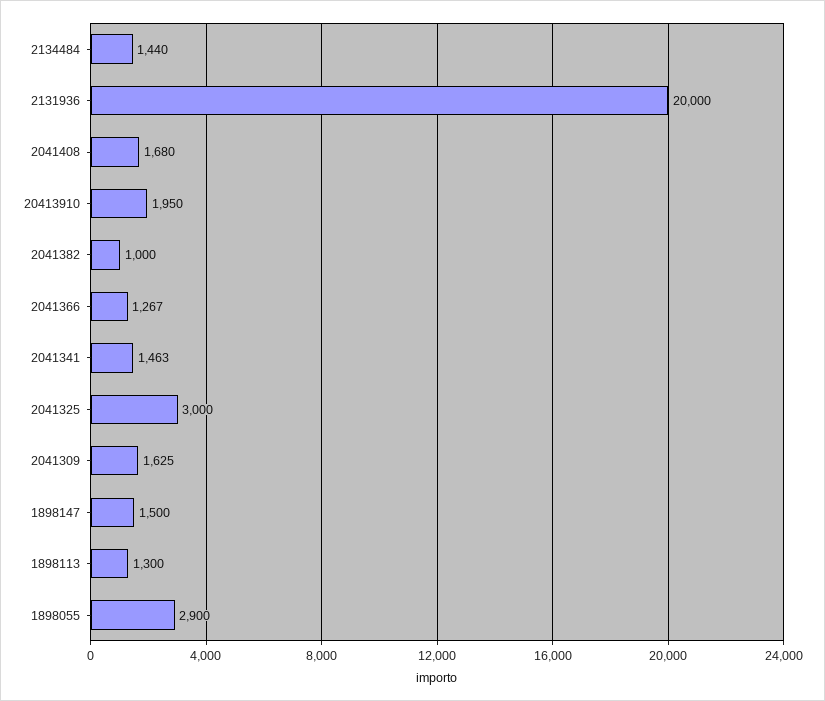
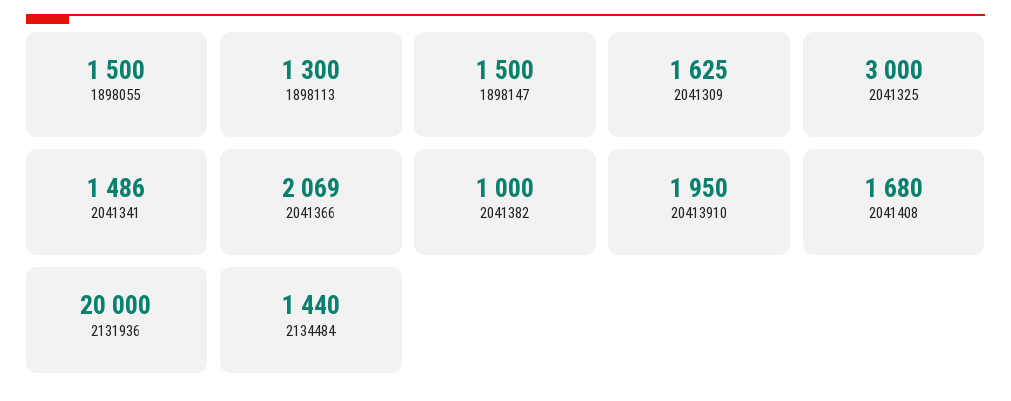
  {
    "2134484": 1440,
    "2131936": 20000,
    "2041408": 1680,
    "20413910": 1950,
    "2041382": 1000,
-   "2041366": 1267,
+   "2041366": 2069,
-   "2041341": 1463,
+   "2041341": 1486,
    "2041325": 3000,
    "2041309": 1625,
    "1898147": 1500,
    "1898113": 1300,
-   "1898055": 2900
+   "1898055": 1500
  }

